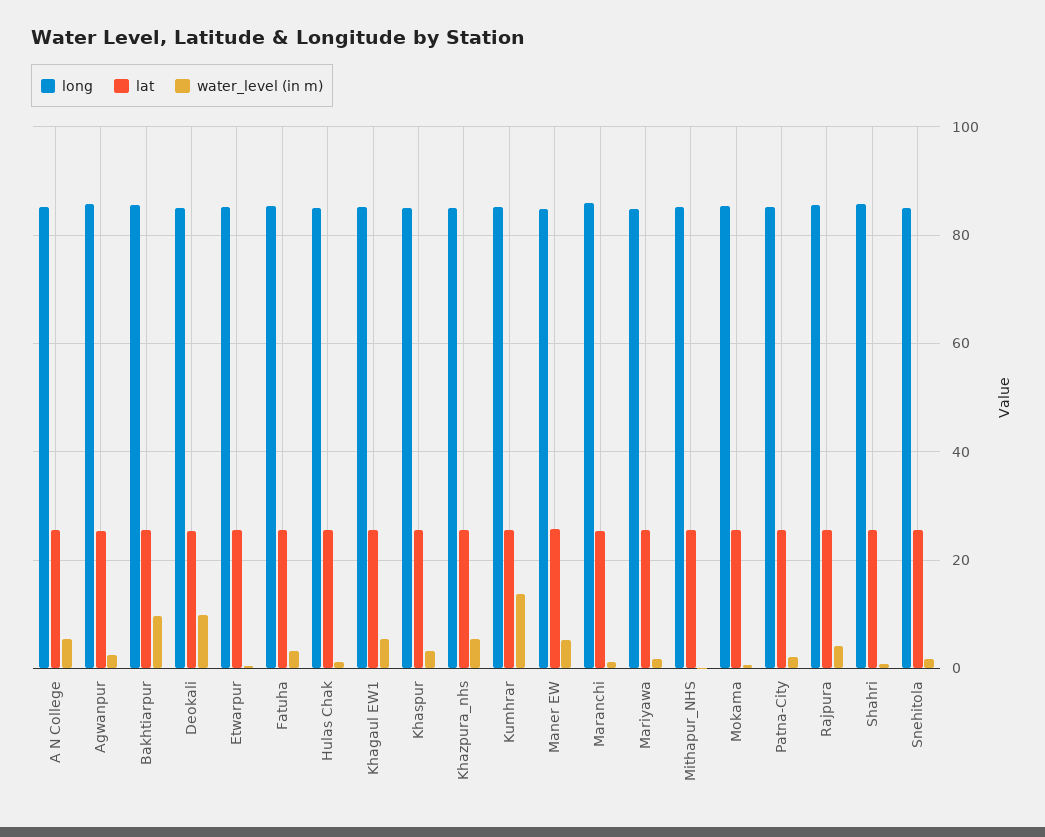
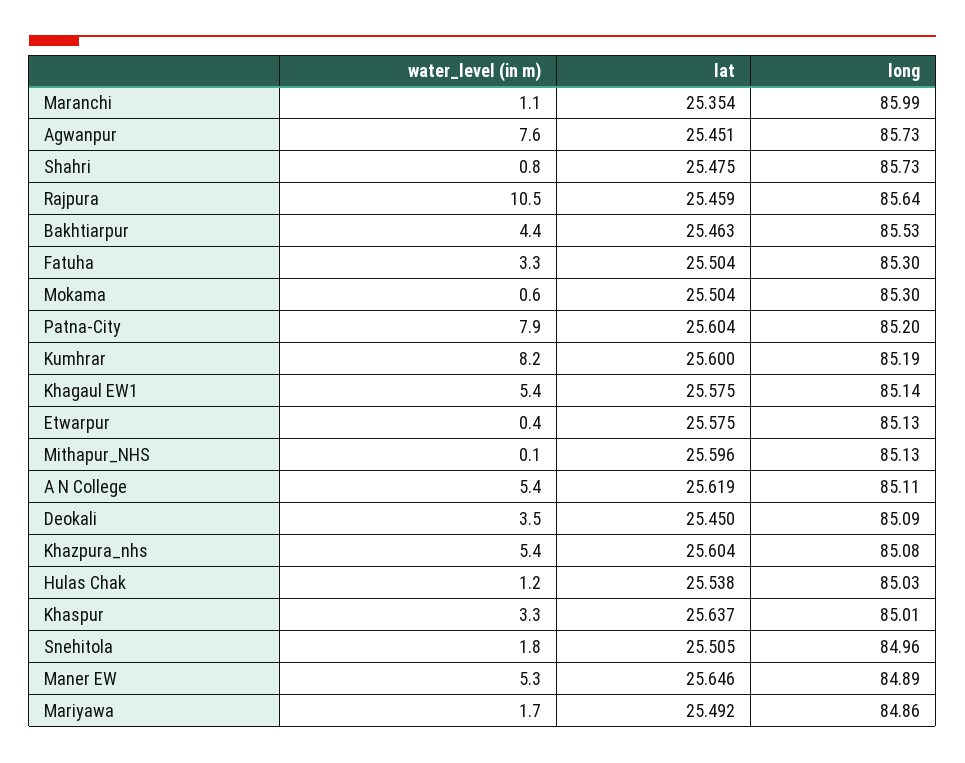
  {
    "long": {
      "A N College": 85.11,
      "Agwanpur": 85.73,
      "Bakhtiarpur": 85.53,
      "Deokali": 85.09,
      "Etwarpur": 85.13,
      "Fatuha": 85.3,
      "Hulas Chak": 85.03,
      "Khagaul EW1": 85.14,
      "Khaspur": 85.01,
      "Khazpura_nhs": 85.08,
      "Kumhrar": 85.19,
      "Maner EW": 84.89,
      "Maranchi": 85.99,
      "Mariyawa": 84.86,
      "Mithapur_NHS": 85.13,
      "Mokama": 85.3,
      "Patna-City": 85.2,
      "Rajpura": 85.64,
      "Shahri": 85.73,
      "Snehitola": 84.96
    },
    "lat": {
      "A N College": 25.619,
      "Agwanpur": 25.451,
      "Bakhtiarpur": 25.463,
      "Deokali": 25.45,
      "Etwarpur": 25.575,
      "Fatuha": 25.504,
      "Hulas Chak": 25.538,
      "Khagaul EW1": 25.575,
      "Khaspur": 25.637,
      "Khazpura_nhs": 25.604,
      "Kumhrar": 25.6,
      "Maner EW": 25.646,
      "Maranchi": 25.354,
      "Mariyawa": 25.492,
      "Mithapur_NHS": 25.596,
      "Mokama": 25.504,
      "Patna-City": 25.604,
      "Rajpura": 25.459,
      "Shahri": 25.475,
      "Snehitola": 25.505
    },
    "water_level (in m)": {
      "A N College": 5.4,
-     "Agwanpur": 2,
+     "Agwanpur": 7.6,
-     "Bakhtiarpur": 10,
+     "Bakhtiarpur": 4.4,
-     "Deokali": 10,
+     "Deokali": 3.5,
      "Etwarpur": 0.4,
      "Fatuha": 3.3,
      "Hulas Chak": 1.2,
      "Khagaul EW1": 5.4,
      "Khaspur": 3.3,
      "Khazpura_nhs": 5.4,
-     "Kumhrar": 14,
+     "Kumhrar": 8.2,
      "Maner EW": 5.3,
      "Maranchi": 1.1,
      "Mariyawa": 1.7,
      "Mithapur_NHS": 0.1,
      "Mokama": 0.6,
-     "Patna-City": 2,
+     "Patna-City": 7.9,
-     "Rajpura": 4,
+     "Rajpura": 10.5,
      "Shahri": 0.8,
      "Snehitola": 1.8
    }
  }

